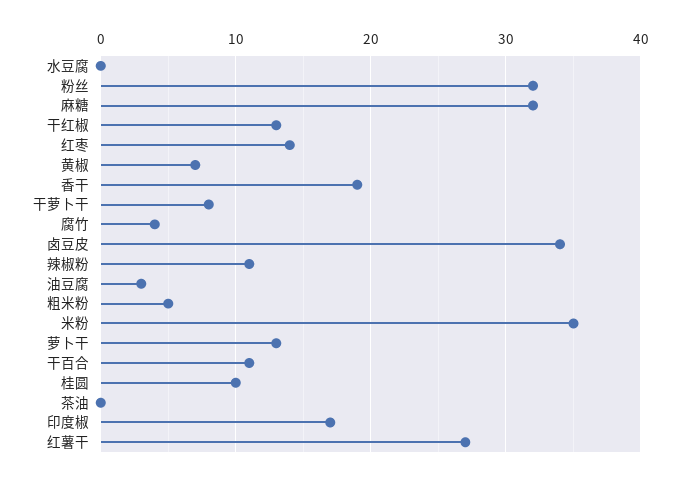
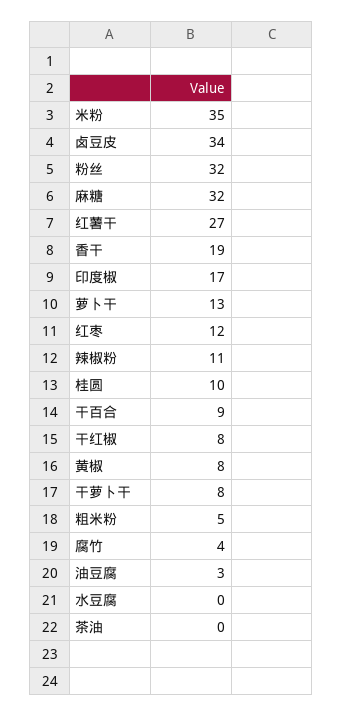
  {
    "水豆腐": 0,
    "粉丝": 32,
    "麻糖": 32,
-   "干红椒": 13,
+   "干红椒": 8,
-   "红枣": 14,
+   "红枣": 12,
-   "黄椒": 7,
+   "黄椒": 8,
    "香干": 19,
    "干萝卜干": 8,
    "腐竹": 4,
    "卤豆皮": 34,
    "辣椒粉": 11,
    "油豆腐": 3,
    "粗米粉": 5,
    "米粉": 35,
    "萝卜干": 13,
-   "干百合": 11,
+   "干百合": 9,
    "桂圆": 10,
    "茶油": 0,
    "印度椒": 17,
    "红薯干": 27
  }

